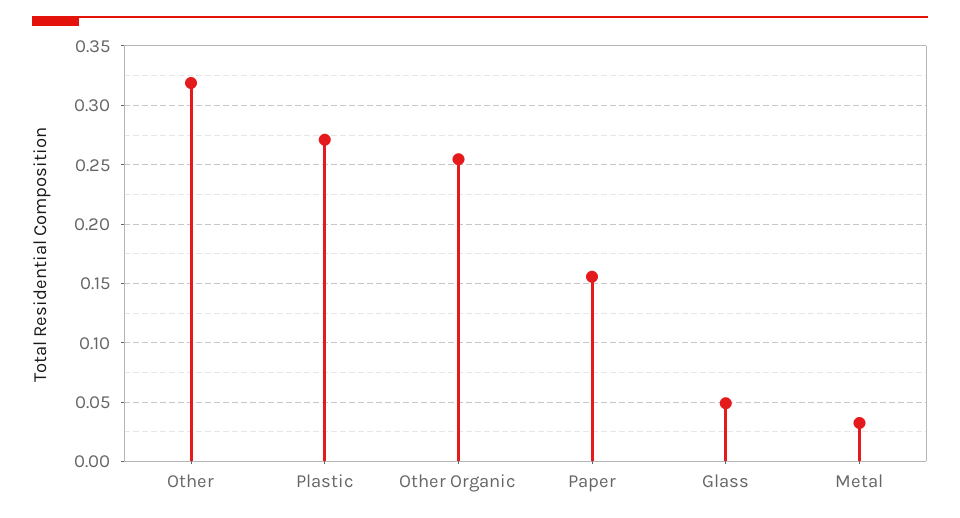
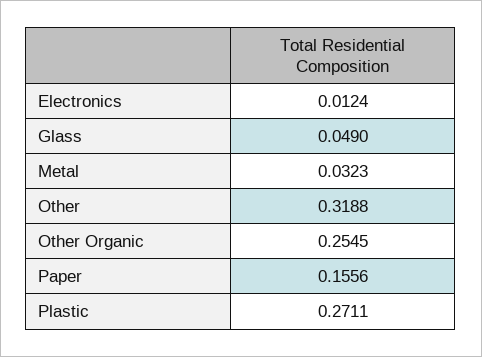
  {
    "Other": 0.3188,
    "Plastic": 0.2711,
    "Other Organic": 0.2545,
    "Paper": 0.1556,
    "Glass": 0.049,
-   "Metal": 0.0323
+   "Metal": 0.0323,
+   "Electronics": 0.0124
  }

